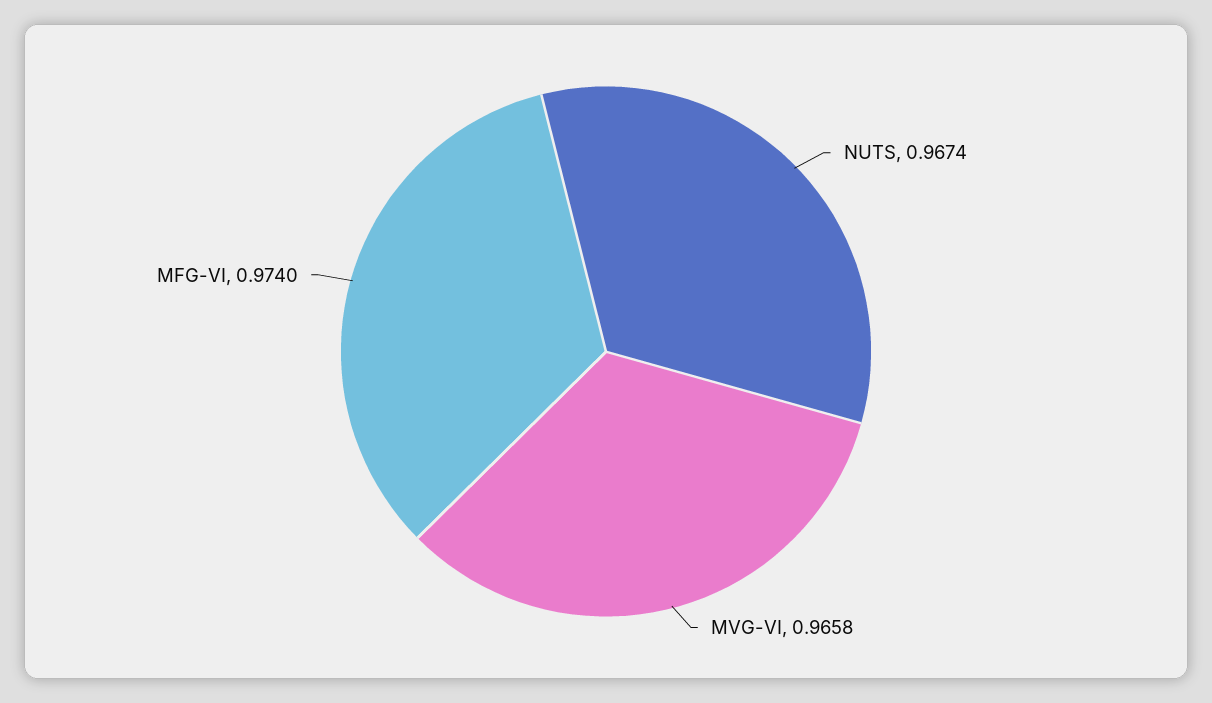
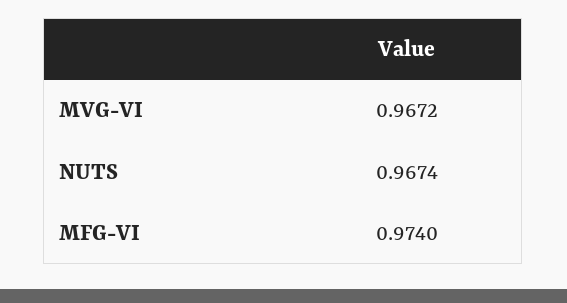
  {
    "NUTS": 0.9674,
-   "MVG-VI": 0.9658,
+   "MVG-VI": 0.9672,
    "MFG-VI": 0.974
  }

